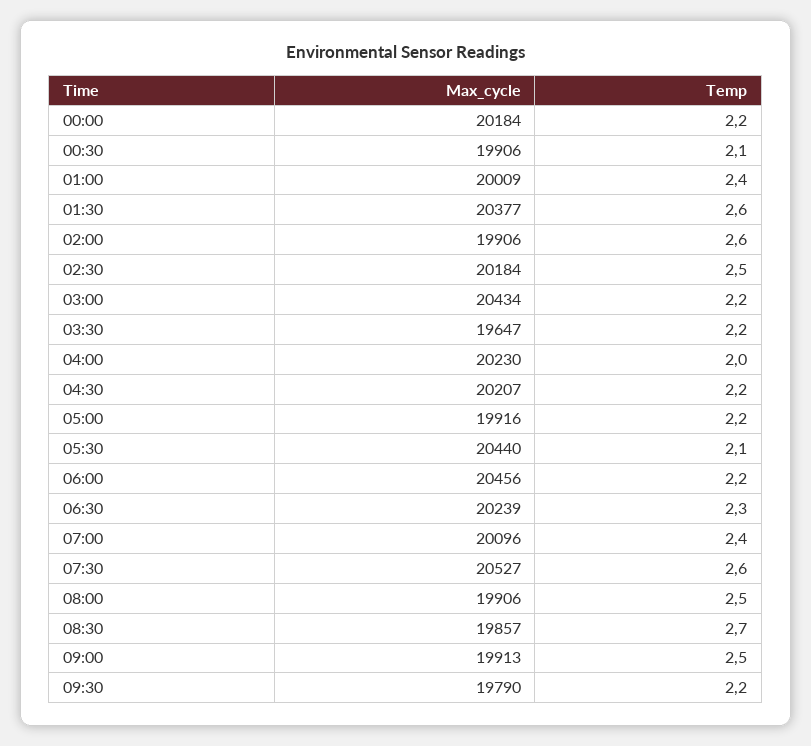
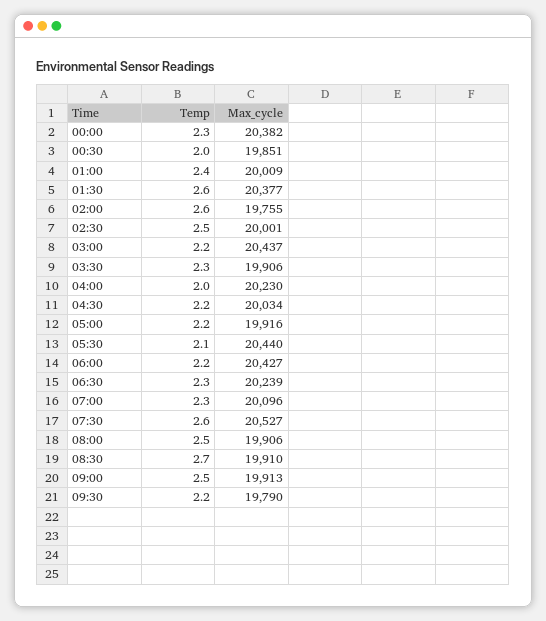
  {
    "Max_cycle": {
-     "00:00": 20184,
+     "00:00": 20382,
-     "00:30": 19906,
+     "00:30": 19851,
      "01:00": 20009,
      "01:30": 20377,
-     "02:00": 19906,
+     "02:00": 19755,
-     "02:30": 20184,
+     "02:30": 20001,
-     "03:00": 20434,
+     "03:00": 20437,
-     "03:30": 19647,
+     "03:30": 19906,
      "04:00": 20230,
-     "04:30": 20207,
+     "04:30": 20034,
      "05:00": 19916,
      "05:30": 20440,
-     "06:00": 20456,
+     "06:00": 20427,
      "06:30": 20239,
      "07:00": 20096,
      "07:30": 20527,
      "08:00": 19906,
-     "08:30": 19857,
+     "08:30": 19910,
      "09:00": 19913,
      "09:30": 19790
    },
    "Temp": {
-     "00:00": 2.2,
+     "00:00": 2.3,
-     "00:30": 2.1,
+     "00:30": 2,
      "01:00": 2.4,
      "01:30": 2.6,
      "02:00": 2.6,
      "02:30": 2.5,
      "03:00": 2.2,
-     "03:30": 2.2,
+     "03:30": 2.3,
      "04:00": 2,
      "04:30": 2.2,
      "05:00": 2.2,
      "05:30": 2.1,
      "06:00": 2.2,
      "06:30": 2.3,
-     "07:00": 2.4,
+     "07:00": 2.3,
      "07:30": 2.6,
      "08:00": 2.5,
      "08:30": 2.7,
      "09:00": 2.5,
      "09:30": 2.2
    }
  }

